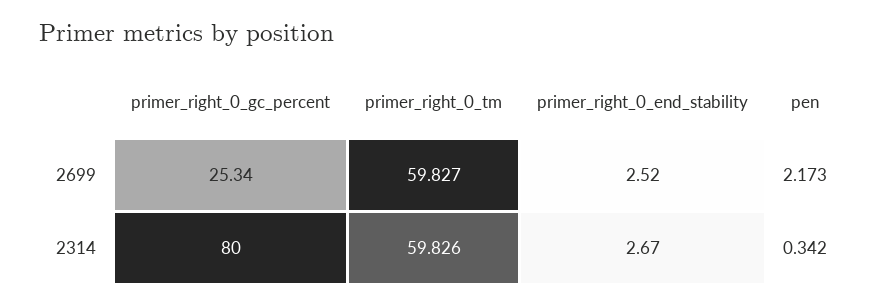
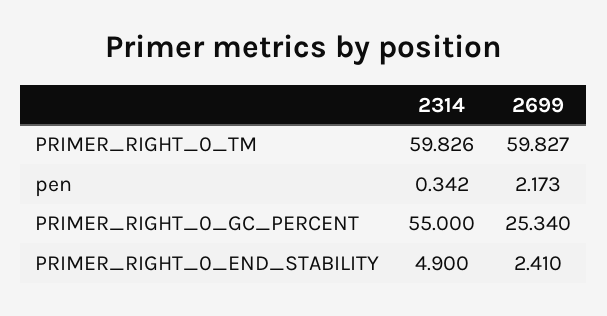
  {
    "primer_right_0_gc_percent": {
      "2699": 25.34,
-     "2314": 80
+     "2314": 55
    },
    "primer_right_0_tm": {
      "2699": 59.827,
      "2314": 59.826
    },
    "primer_right_0_end_stability": {
-     "2699": 2.52,
+     "2699": 2.41,
-     "2314": 2.67
+     "2314": 4.9
    },
    "pen": {
      "2699": 2.173,
      "2314": 0.342
    }
  }

